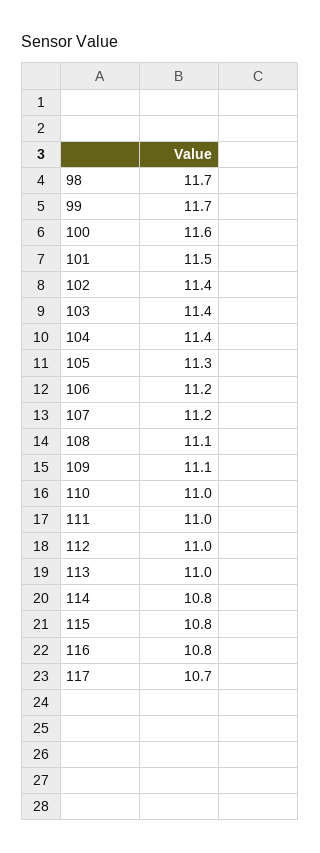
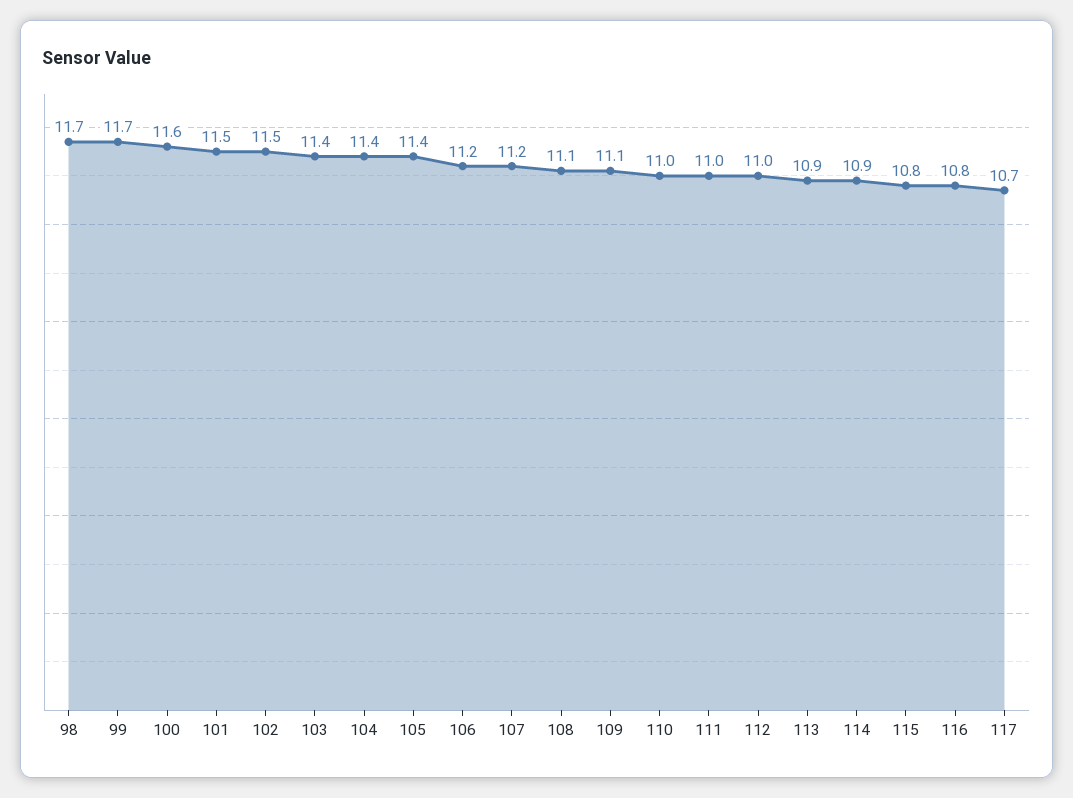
  {
    "98": 11.7,
    "99": 11.7,
    "100": 11.6,
    "101": 11.5,
-   "102": 11.4,
+   "102": 11.5,
    "103": 11.4,
    "104": 11.4,
-   "105": 11.3,
+   "105": 11.4,
    "106": 11.2,
    "107": 11.2,
    "108": 11.1,
    "109": 11.1,
    "110": 11,
    "111": 11,
    "112": 11,
-   "113": 11,
+   "113": 10.9,
-   "114": 10.8,
+   "114": 10.9,
    "115": 10.8,
    "116": 10.8,
    "117": 10.7
  }

